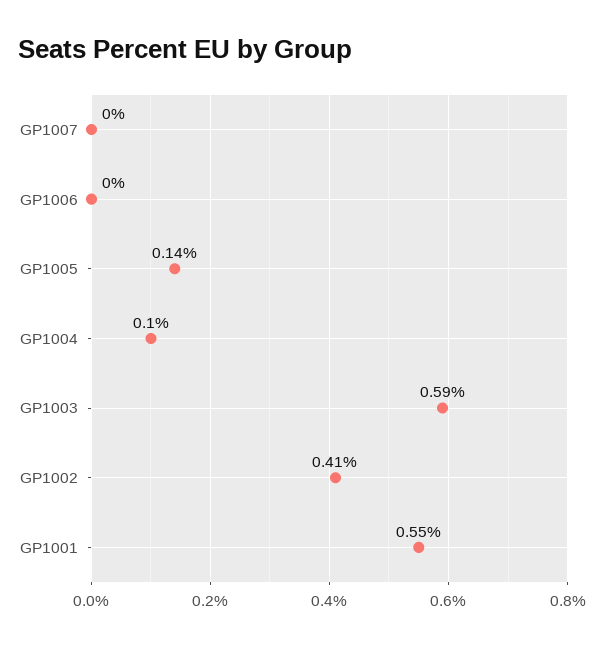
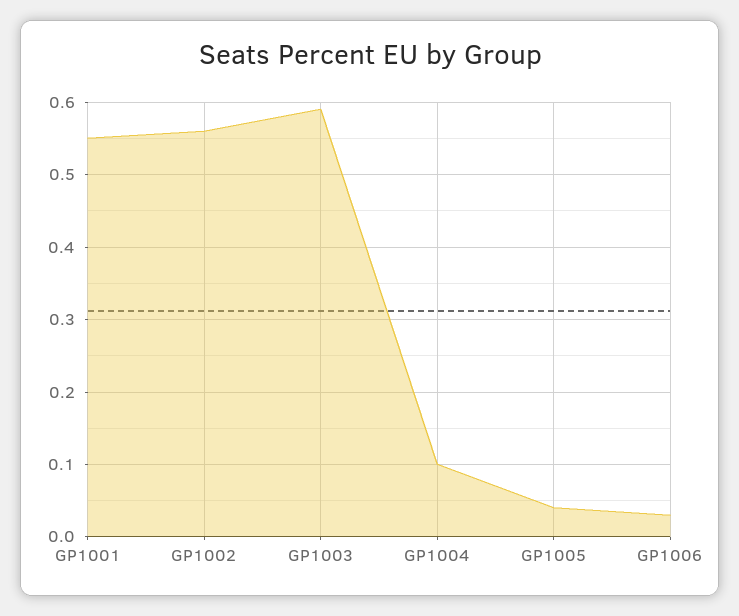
  {
-   "GP1007": 0,
-   "GP1006": 0,
+   "GP1006": 0.03,
-   "GP1005": 0.14,
+   "GP1005": 0.04,
    "GP1004": 0.1,
    "GP1003": 0.59,
-   "GP1002": 0.41,
+   "GP1002": 0.56,
    "GP1001": 0.55
  }

